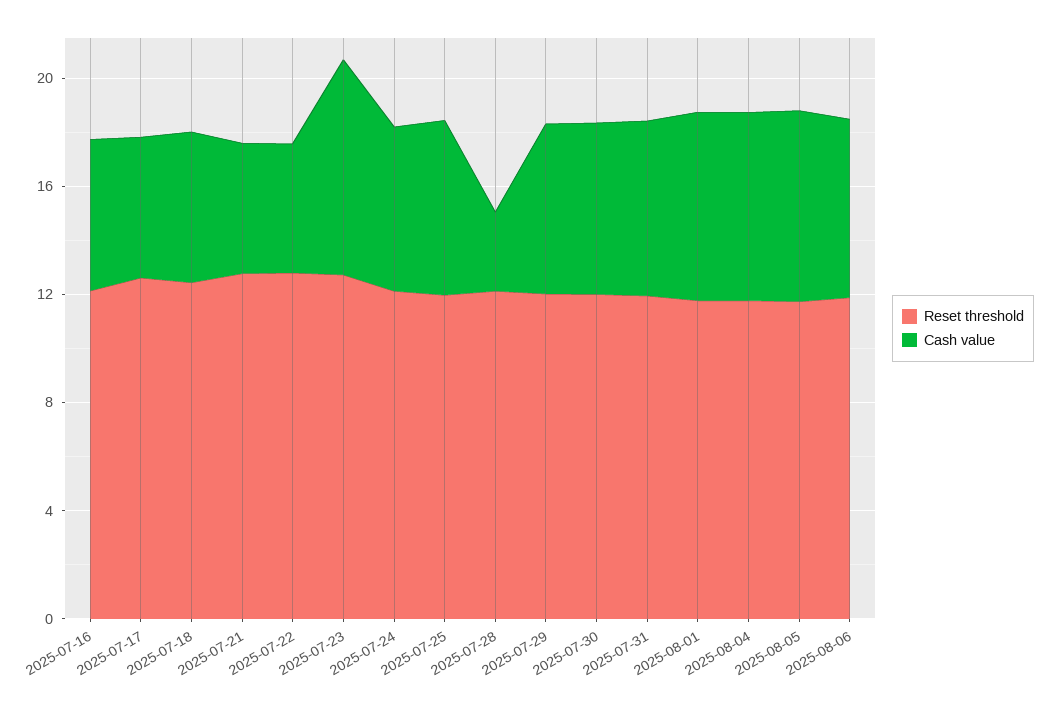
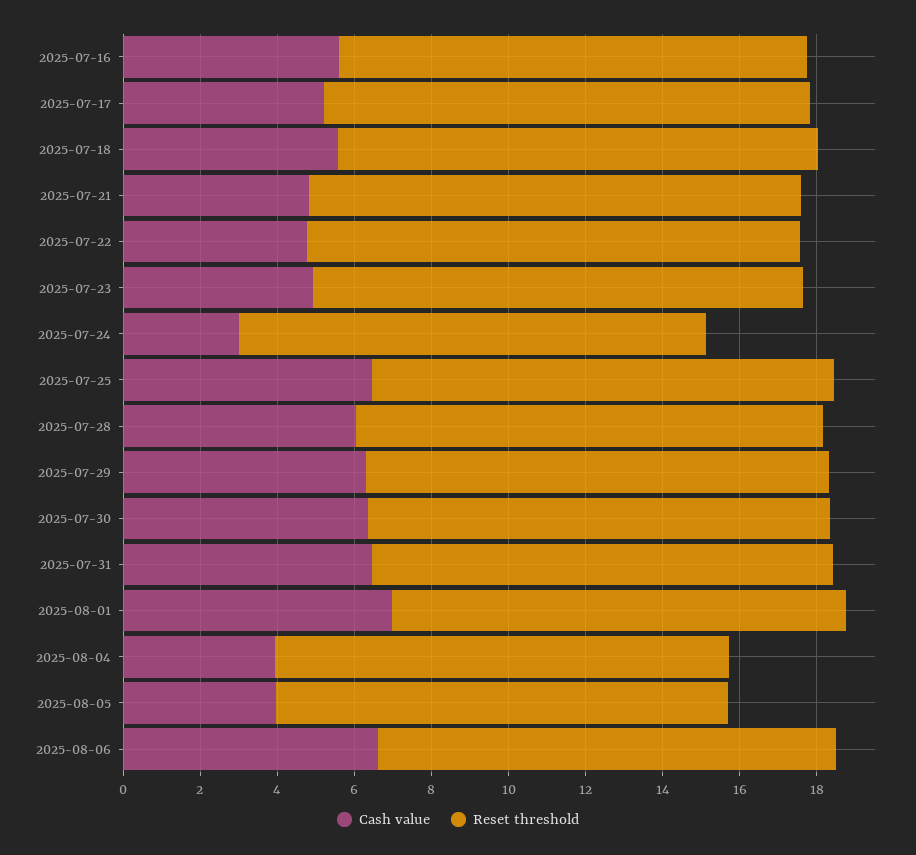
  {
    "Reset threshold": {
      "2025-07-16": 12,
      "2025-07-17": 12.5,
      "2025-07-18": 12.5,
      "2025-07-21": 13,
      "2025-07-22": 13,
      "2025-07-23": 12.5,
      "2025-07-24": 12,
      "2025-07-25": 12,
      "2025-07-28": 12,
      "2025-07-29": 12,
      "2025-07-30": 12,
      "2025-07-31": 12,
      "2025-08-01": 12,
      "2025-08-04": 12,
      "2025-08-05": 11.5,
      "2025-08-06": 12
    },
    "Cash value": {
      "2025-07-16": 5.5,
      "2025-07-17": 5,
      "2025-07-18": 5.5,
      "2025-07-21": 5,
      "2025-07-22": 5,
-     "2025-07-23": 8,
+     "2025-07-23": 5,
-     "2025-07-24": 6,
+     "2025-07-24": 3,
      "2025-07-25": 6.5,
-     "2025-07-28": 3,
+     "2025-07-28": 6,
      "2025-07-29": 6.5,
      "2025-07-30": 6.5,
      "2025-07-31": 6.5,
      "2025-08-01": 7,
-     "2025-08-04": 7,
+     "2025-08-04": 4,
-     "2025-08-05": 7,
+     "2025-08-05": 4,
      "2025-08-06": 6.5
    }
  }

